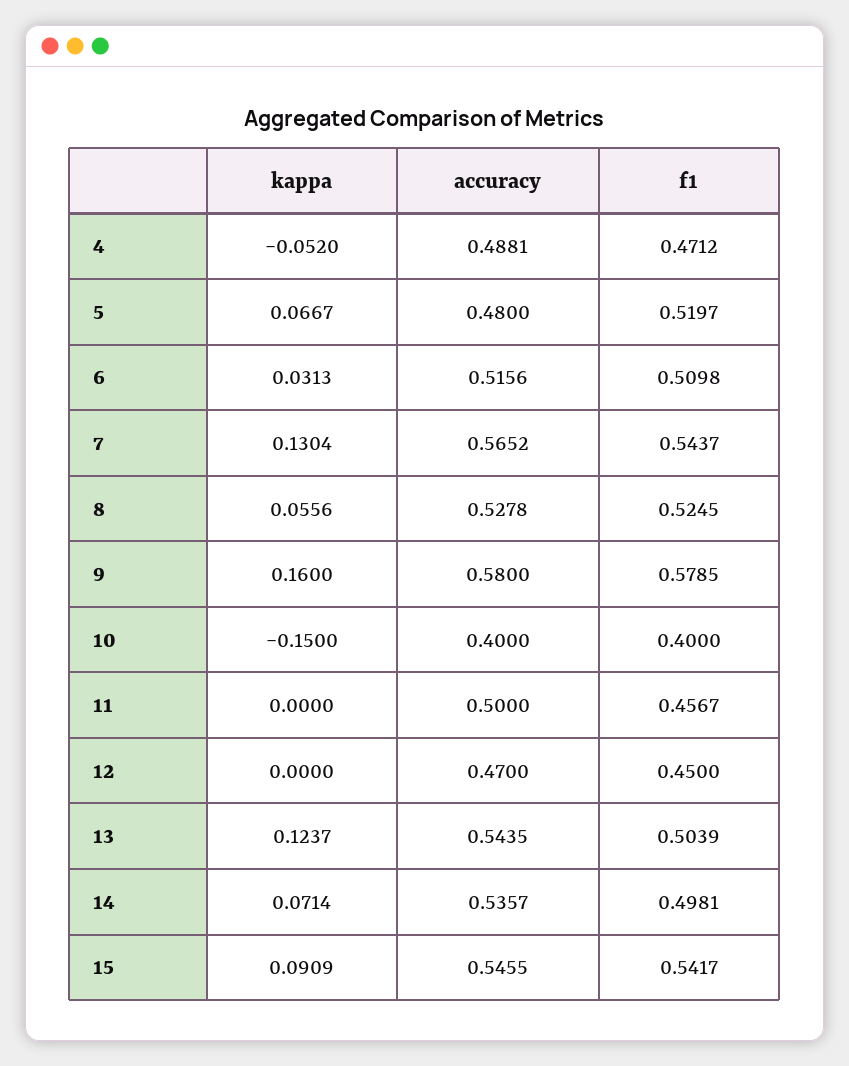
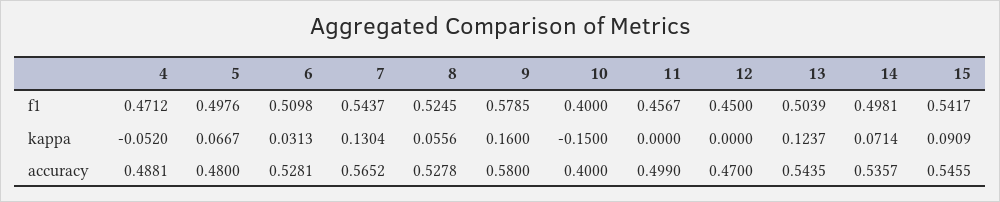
  {
    "kappa": {
      "4": -0.052,
      "5": 0.0667,
      "6": 0.0313,
      "7": 0.1304,
      "8": 0.0556,
      "9": 0.16,
      "10": -0.15,
      "11": 0,
      "12": 0,
      "13": 0.1237,
      "14": 0.0714,
      "15": 0.0909
    },
    "accuracy": {
      "4": 0.4881,
      "5": 0.48,
-     "6": 0.5156,
+     "6": 0.5281,
      "7": 0.5652,
      "8": 0.5278,
      "9": 0.58,
      "10": 0.4,
-     "11": 0.5,
+     "11": 0.499,
      "12": 0.47,
      "13": 0.5435,
      "14": 0.5357,
      "15": 0.5455
    },
    "f1": {
      "4": 0.4712,
-     "5": 0.5197,
+     "5": 0.4976,
      "6": 0.5098,
      "7": 0.5437,
      "8": 0.5245,
      "9": 0.5785,
      "10": 0.4,
      "11": 0.4567,
      "12": 0.45,
      "13": 0.5039,
      "14": 0.4981,
      "15": 0.5417
    }
  }

